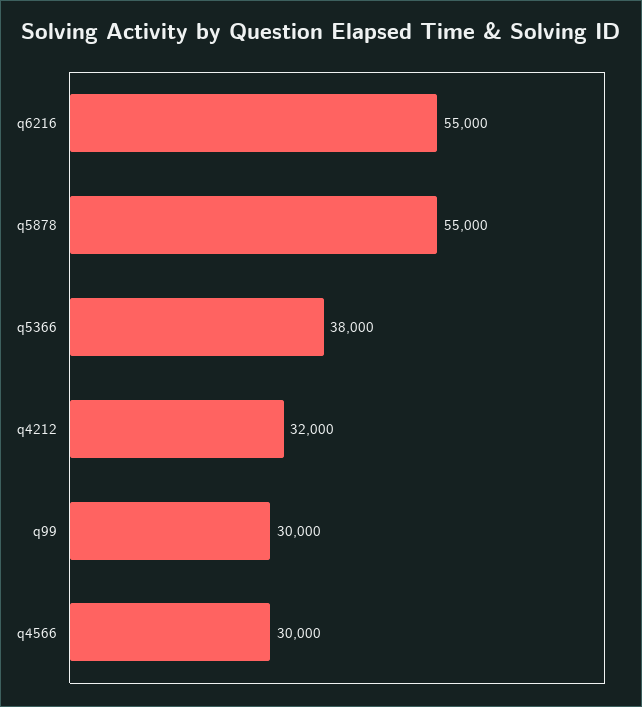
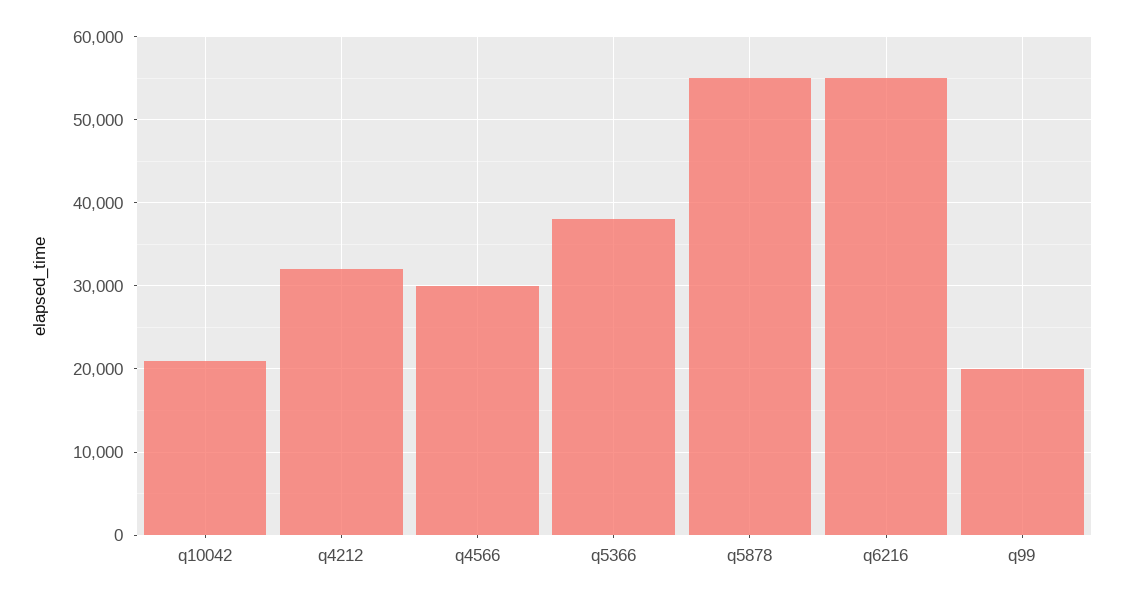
  {
    "q6216": 55000,
    "q5878": 55000,
    "q5366": 38000,
    "q4212": 32000,
-   "q99": 30000,
+   "q99": 20000,
-   "q4566": 30000
+   "q4566": 30000,
+   "q10042": 21000
  }

